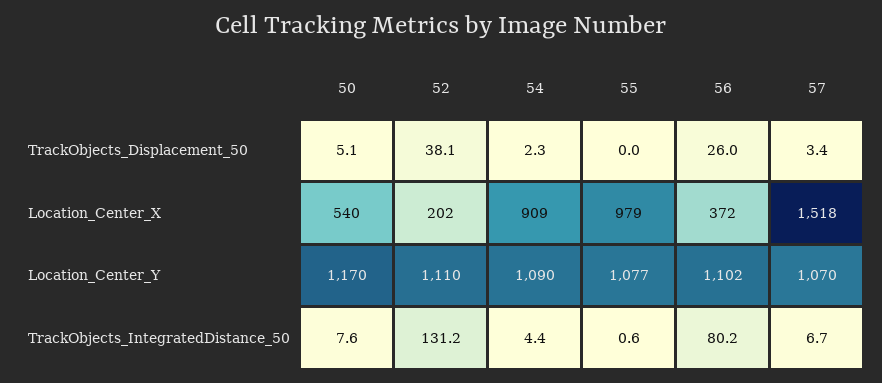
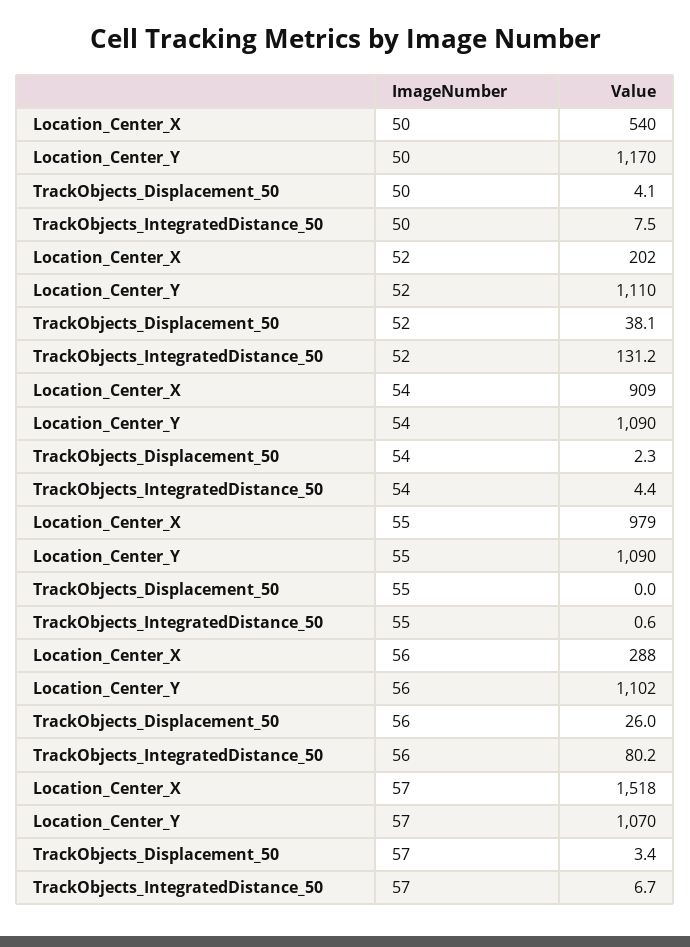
  {
    "50": {
-     "TrackObjects_Displacement_50": 5.1,
+     "TrackObjects_Displacement_50": 4.1,
      "Location_Center_X": 540,
      "Location_Center_Y": 1170,
-     "TrackObjects_IntegratedDistance_50": 7.6
+     "TrackObjects_IntegratedDistance_50": 7.5
    },
    "52": {
      "TrackObjects_Displacement_50": 38.1,
      "Location_Center_X": 202,
      "Location_Center_Y": 1110,
      "TrackObjects_IntegratedDistance_50": 131.2
    },
    "54": {
      "TrackObjects_Displacement_50": 2.3,
      "Location_Center_X": 909,
      "Location_Center_Y": 1090,
      "TrackObjects_IntegratedDistance_50": 4.4
    },
    "55": {
      "TrackObjects_Displacement_50": 0,
      "Location_Center_X": 979,
-     "Location_Center_Y": 1077,
+     "Location_Center_Y": 1090,
      "TrackObjects_IntegratedDistance_50": 0.6
    },
    "56": {
      "TrackObjects_Displacement_50": 26,
-     "Location_Center_X": 372,
+     "Location_Center_X": 288,
      "Location_Center_Y": 1102,
      "TrackObjects_IntegratedDistance_50": 80.2
    },
    "57": {
      "TrackObjects_Displacement_50": 3.4,
      "Location_Center_X": 1518,
      "Location_Center_Y": 1070,
      "TrackObjects_IntegratedDistance_50": 6.7
    }
  }

